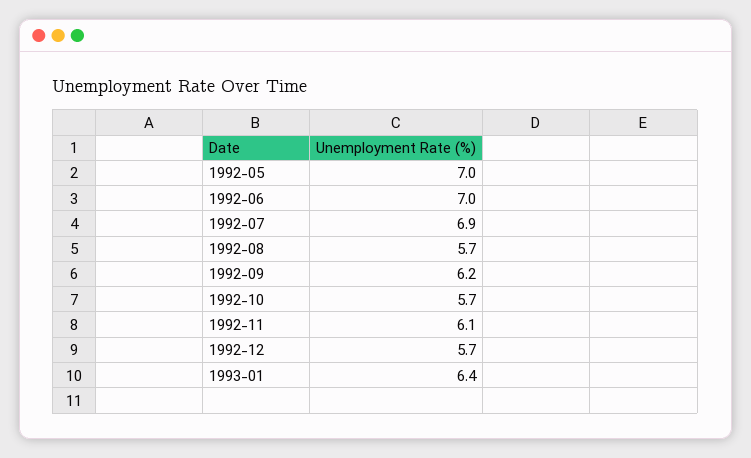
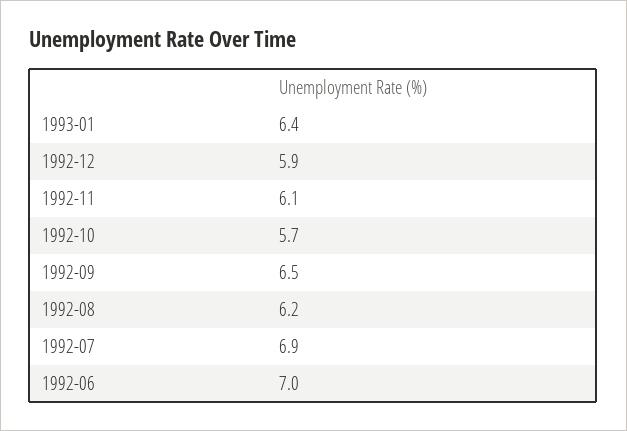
  {
-   "1992-05": 7,
    "1992-06": 7,
    "1992-07": 6.9,
-   "1992-08": 5.7,
+   "1992-08": 6.2,
-   "1992-09": 6.2,
+   "1992-09": 6.5,
    "1992-10": 5.7,
    "1992-11": 6.1,
-   "1992-12": 5.7,
+   "1992-12": 5.9,
    "1993-01": 6.4
  }

